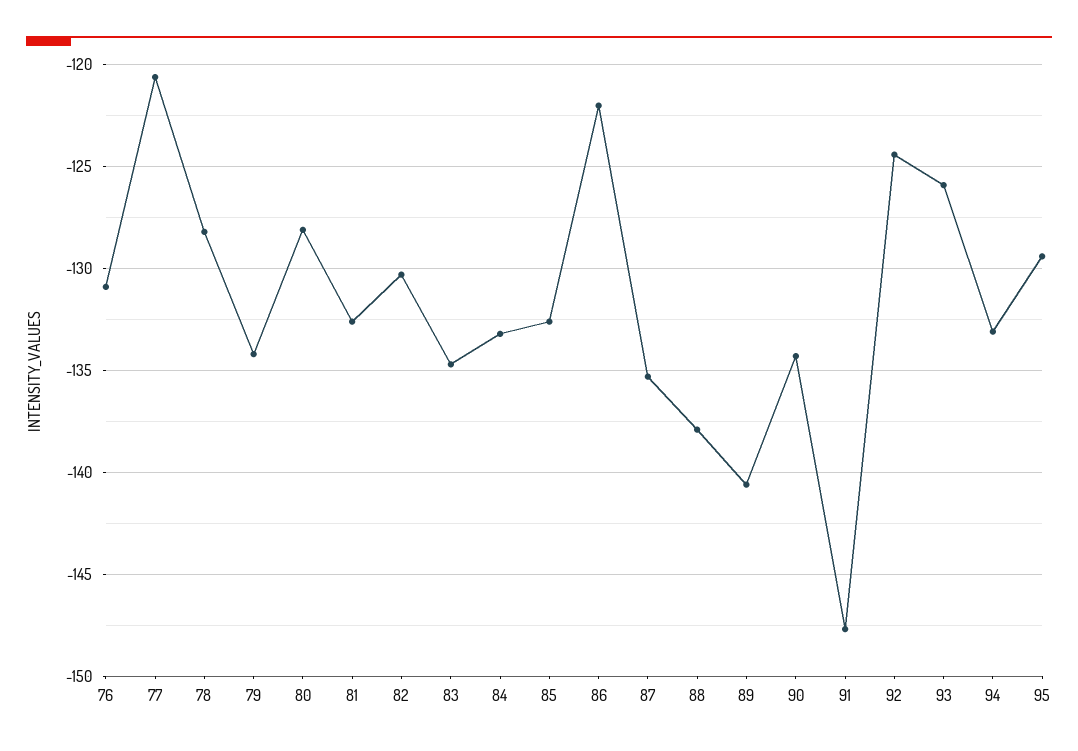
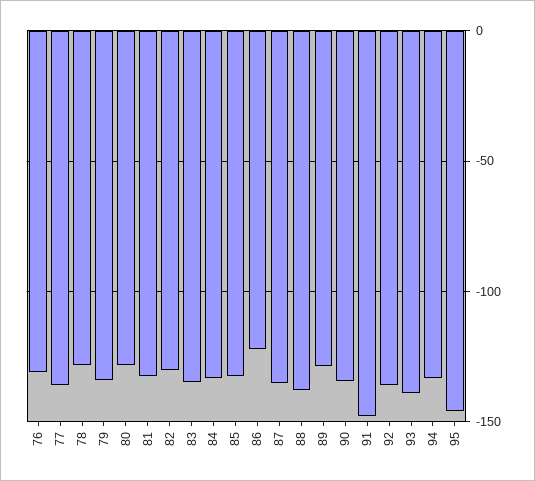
  {
    "76": -131,
-   "77": -120.5,
+   "77": -135,
    "78": -128,
    "79": -134,
    "80": -128,
    "81": -132.5,
    "82": -130.5,
    "83": -134.5,
    "84": -133,
    "85": -132.5,
    "86": -122,
    "87": -135.5,
    "88": -138,
-   "89": -140.5,
+   "89": -130,
    "90": -134.5,
    "91": -147.5,
-   "92": -124.5,
+   "92": -135,
-   "93": -126,
+   "93": -140,
    "94": -133,
-   "95": -129.5
+   "95": -145
  }

